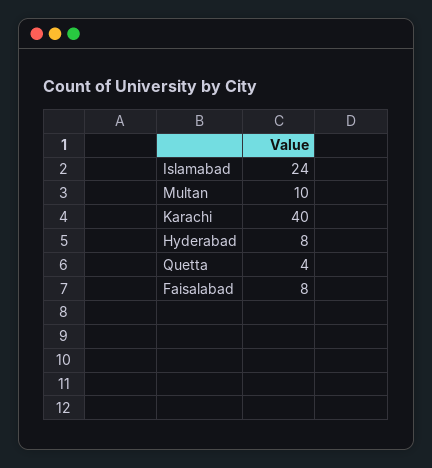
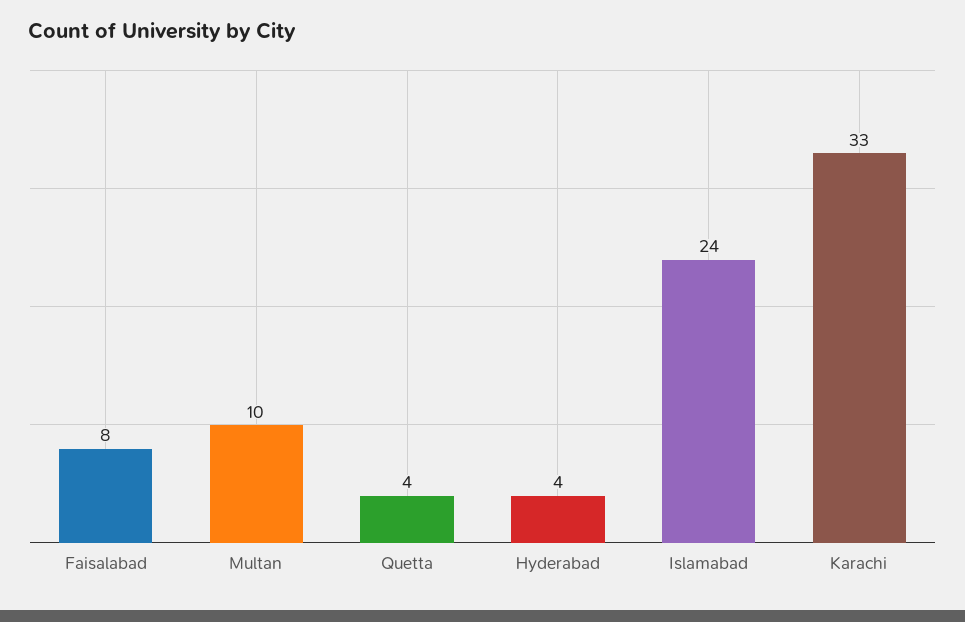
  {
    "Islamabad": 24,
    "Multan": 10,
-   "Karachi": 40,
+   "Karachi": 33,
-   "Hyderabad": 8,
+   "Hyderabad": 4,
    "Quetta": 4,
    "Faisalabad": 8
  }

